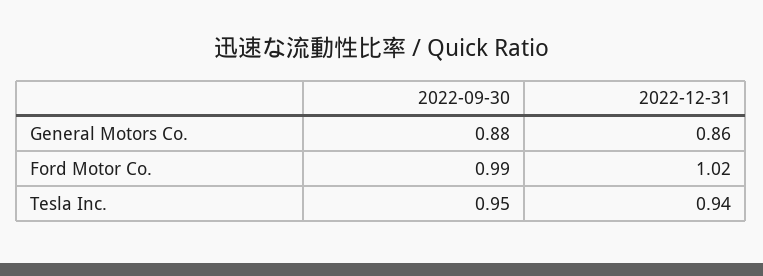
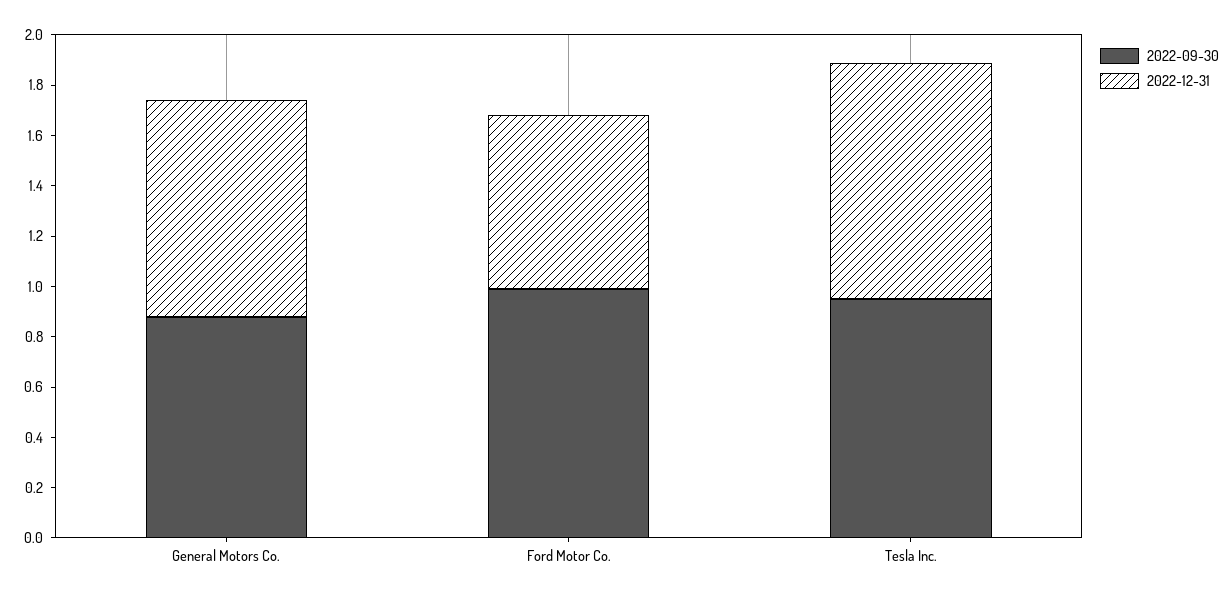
  {
    "2022-09-30": {
      "General Motors Co.": 0.88,
      "Ford Motor Co.": 0.99,
      "Tesla Inc.": 0.95
    },
    "2022-12-31": {
      "General Motors Co.": 0.86,
-     "Ford Motor Co.": 1.02,
+     "Ford Motor Co.": 0.7,
      "Tesla Inc.": 0.94
    }
  }

